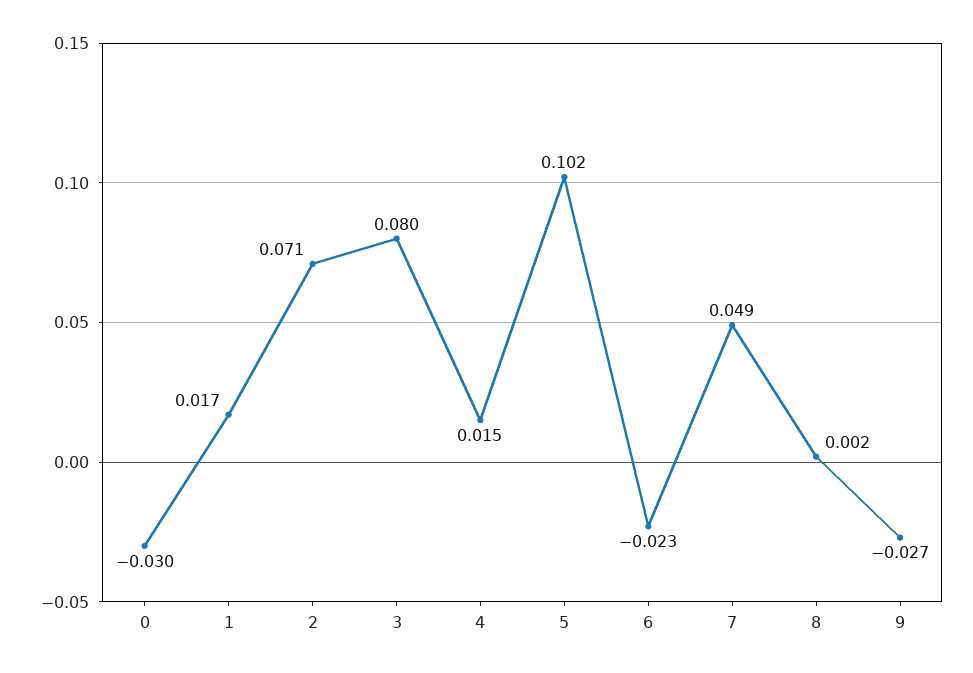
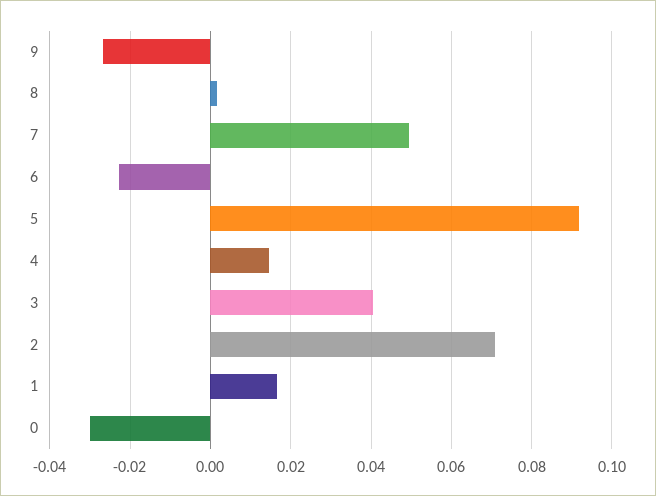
  {
    "0": -0.03,
    "1": 0.017,
    "2": 0.071,
-   "3": 0.08,
+   "3": 0.04,
    "4": 0.015,
-   "5": 0.102,
+   "5": 0.092,
    "6": -0.023,
    "7": 0.049,
    "8": 0.002,
    "9": -0.027
  }

